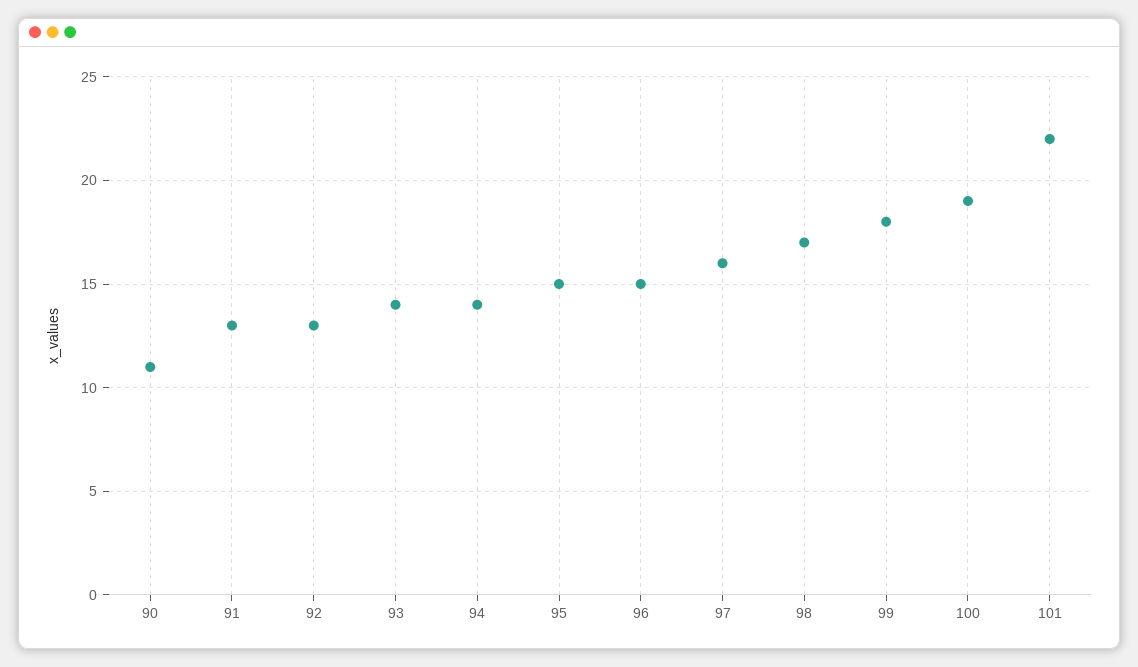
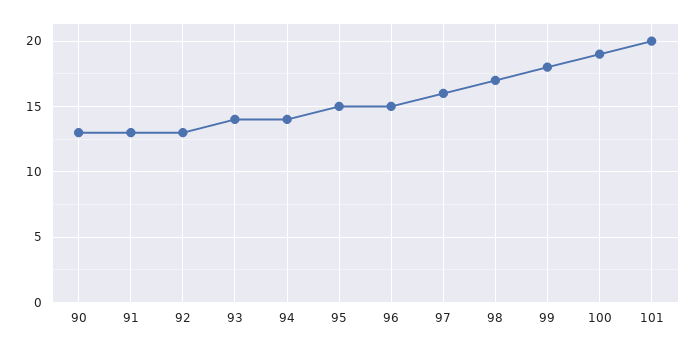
  {
-   "90": 11,
+   "90": 13,
    "91": 13,
    "92": 13,
    "93": 14,
    "94": 14,
    "95": 15,
    "96": 15,
    "97": 16,
    "98": 17,
    "99": 18,
    "100": 19,
-   "101": 22
+   "101": 20
  }

